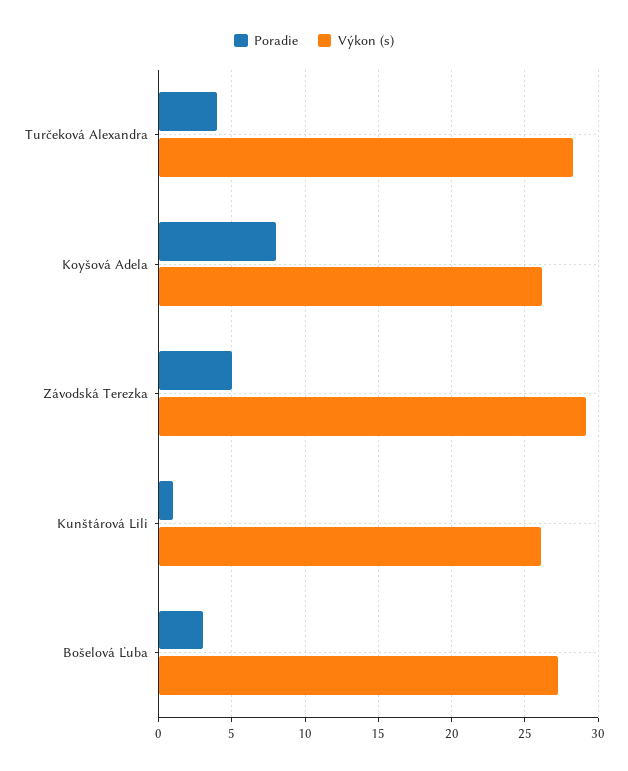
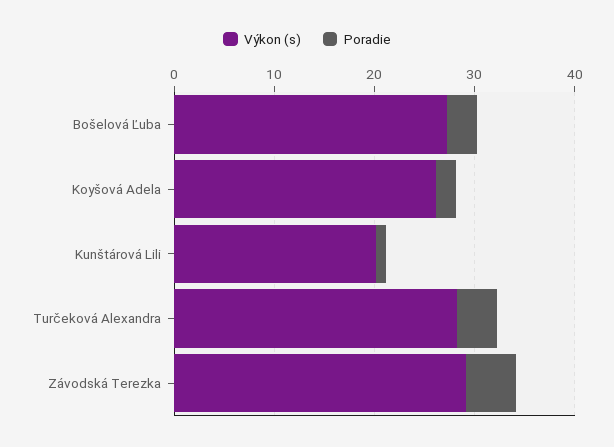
  {
    "Poradie": {
      "Turčeková Alexandra": 4,
-     "Koyšová Adela": 8,
+     "Koyšová Adela": 2,
      "Závodská Terezka": 5,
      "Kunštárová Lili": 1,
      "Bošelová Ľuba": 3
    },
    "Výkon (s)": {
      "Turčeková Alexandra": 28.5,
      "Koyšová Adela": 26,
      "Závodská Terezka": 29,
-     "Kunštárová Lili": 26,
+     "Kunštárová Lili": 20,
      "Bošelová Ľuba": 27.5
    }
  }

